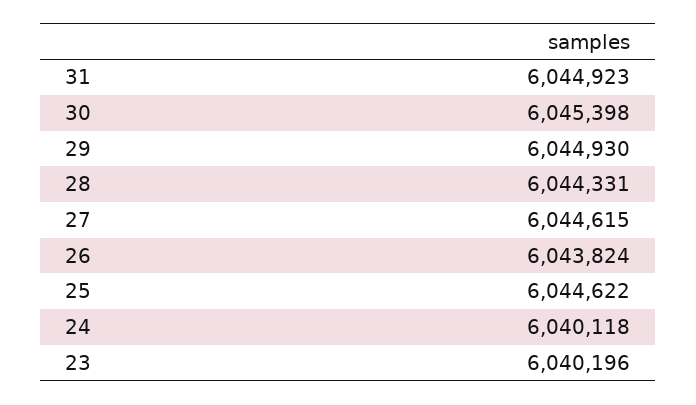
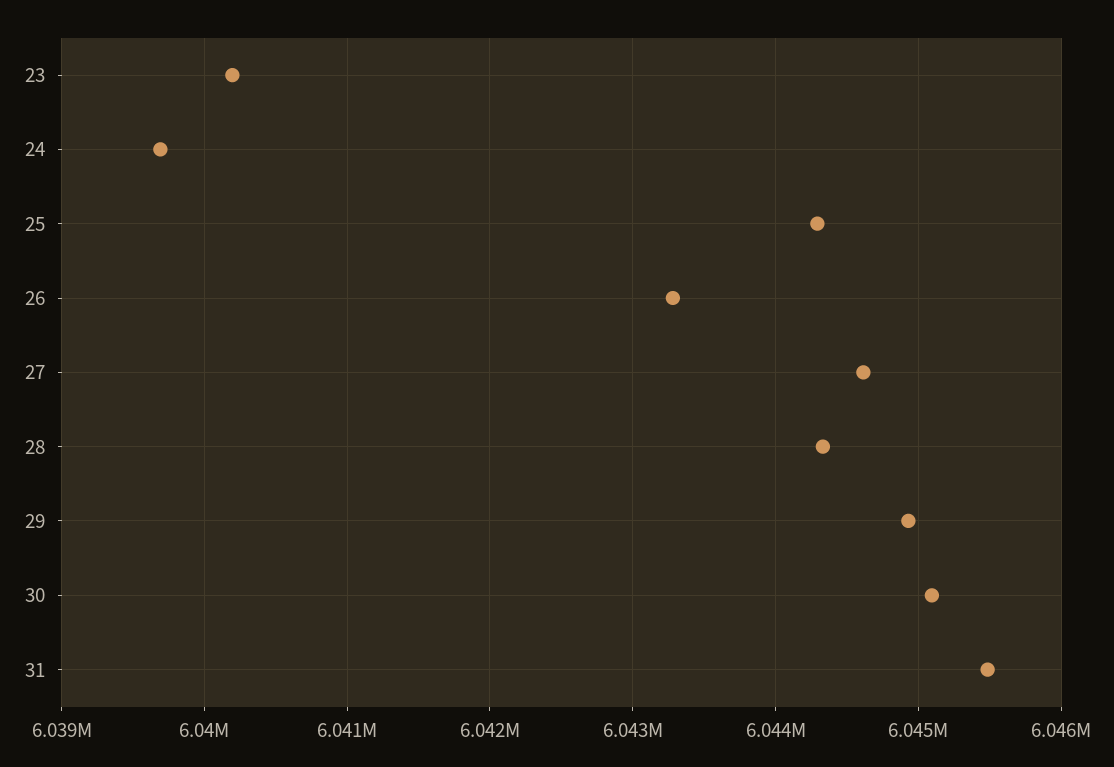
  {
-   "31": 6044923,
+   "31": 6045500,
-   "30": 6045398,
+   "30": 6045100,
    "29": 6044930,
    "28": 6044331,
    "27": 6044615,
-   "26": 6043824,
+   "26": 6043300,
-   "25": 6044622,
+   "25": 6044300,
-   "24": 6040118,
+   "24": 6039700,
    "23": 6040196
  }

